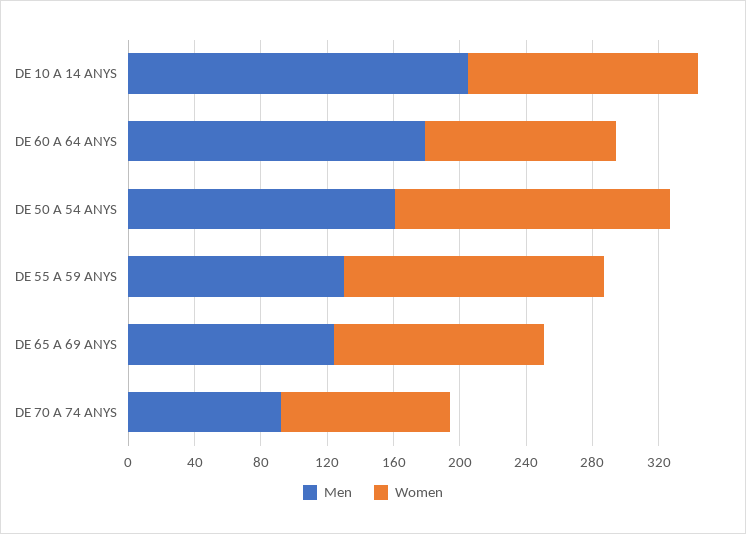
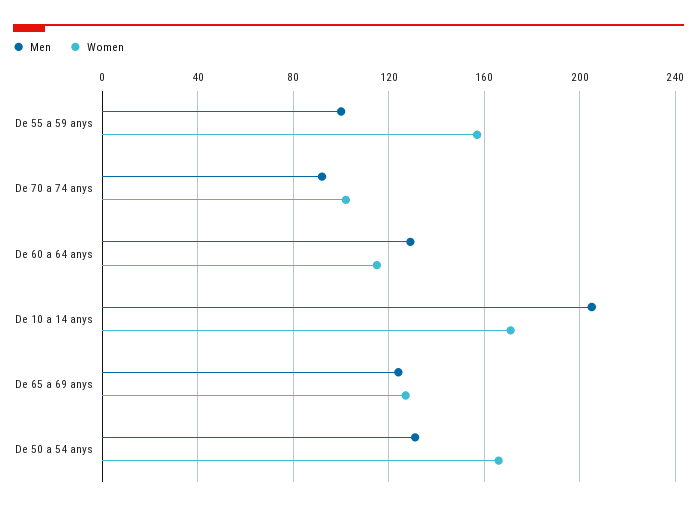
  {
    "Men": {
      "DE 10 A 14 ANYS": 205,
-     "DE 60 A 64 ANYS": 180,
+     "DE 60 A 64 ANYS": 130,
-     "DE 50 A 54 ANYS": 160,
+     "DE 50 A 54 ANYS": 130,
-     "DE 55 A 59 ANYS": 130,
+     "DE 55 A 59 ANYS": 100,
      "DE 65 A 69 ANYS": 125,
      "DE 70 A 74 ANYS": 90
    },
    "Women": {
-     "DE 10 A 14 ANYS": 140,
+     "DE 10 A 14 ANYS": 170,
      "DE 60 A 64 ANYS": 115,
      "DE 50 A 54 ANYS": 165,
      "DE 55 A 59 ANYS": 155,
      "DE 65 A 69 ANYS": 125,
      "DE 70 A 74 ANYS": 100
    }
  }

